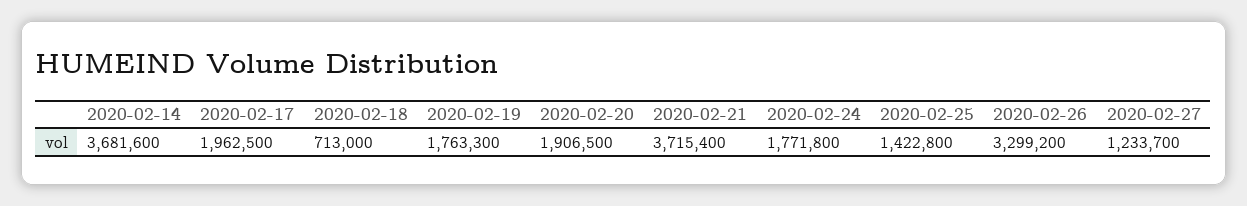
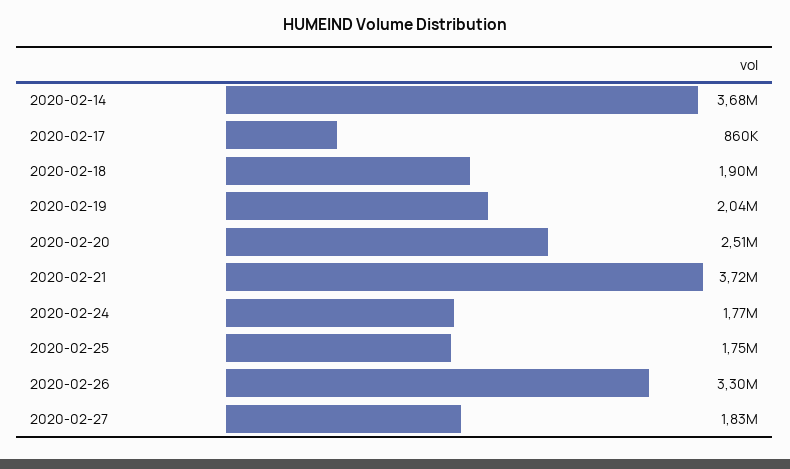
  {
    "2020-02-14": 3681600,
-   "2020-02-17": 1962500,
+   "2020-02-17": 860000,
-   "2020-02-18": 713000,
+   "2020-02-18": 1900000,
-   "2020-02-19": 1763300,
+   "2020-02-19": 2040000,
-   "2020-02-20": 1906500,
+   "2020-02-20": 2510000,
    "2020-02-21": 3715400,
    "2020-02-24": 1771800,
-   "2020-02-25": 1422800,
+   "2020-02-25": 1750000,
    "2020-02-26": 3299200,
-   "2020-02-27": 1233700
+   "2020-02-27": 1830000
  }

